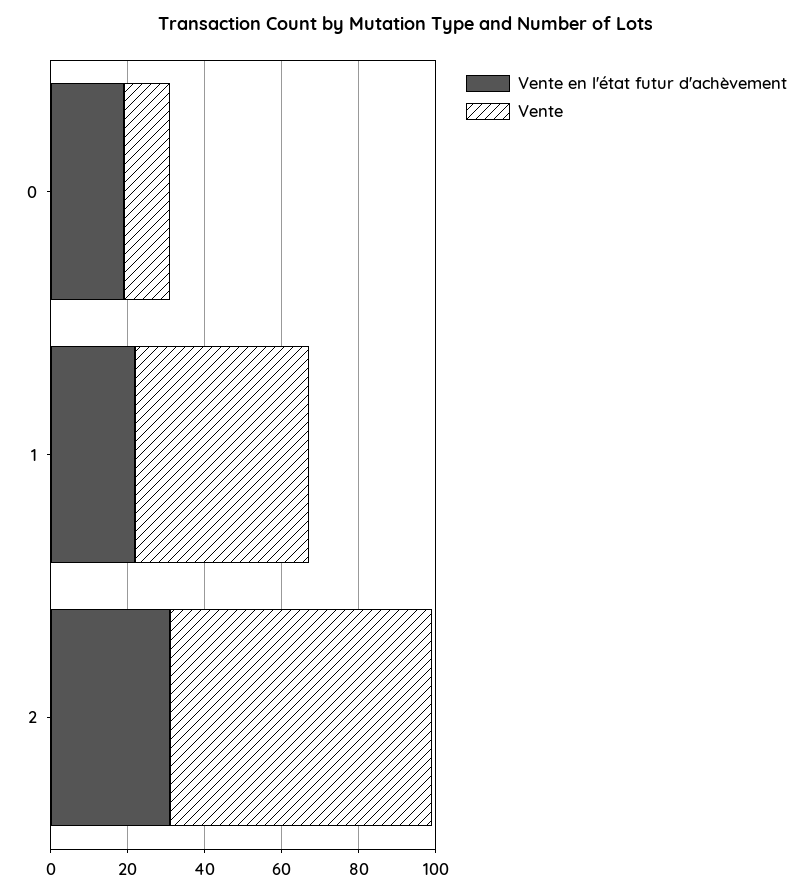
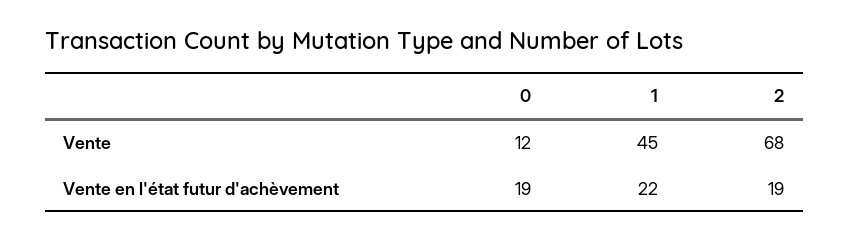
  {
    "Vente en l'état futur d'achèvement": {
      "0": 19,
      "1": 22,
-     "2": 30
+     "2": 19
    },
    "Vente": {
      "0": 12,
      "1": 45,
      "2": 68
    }
  }

